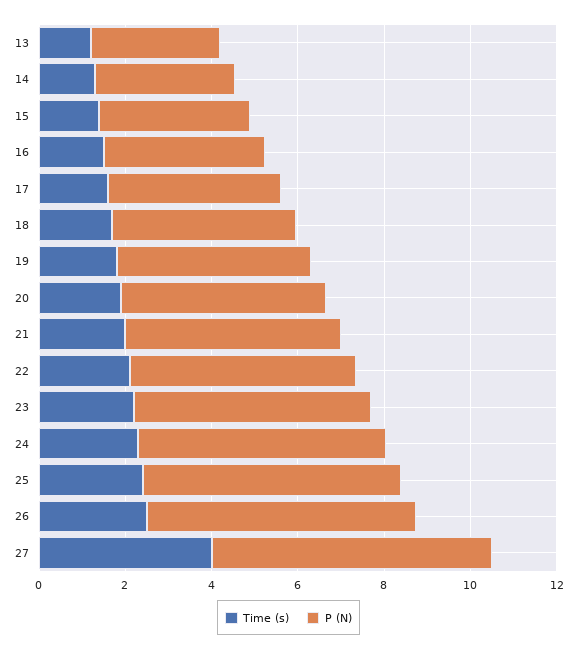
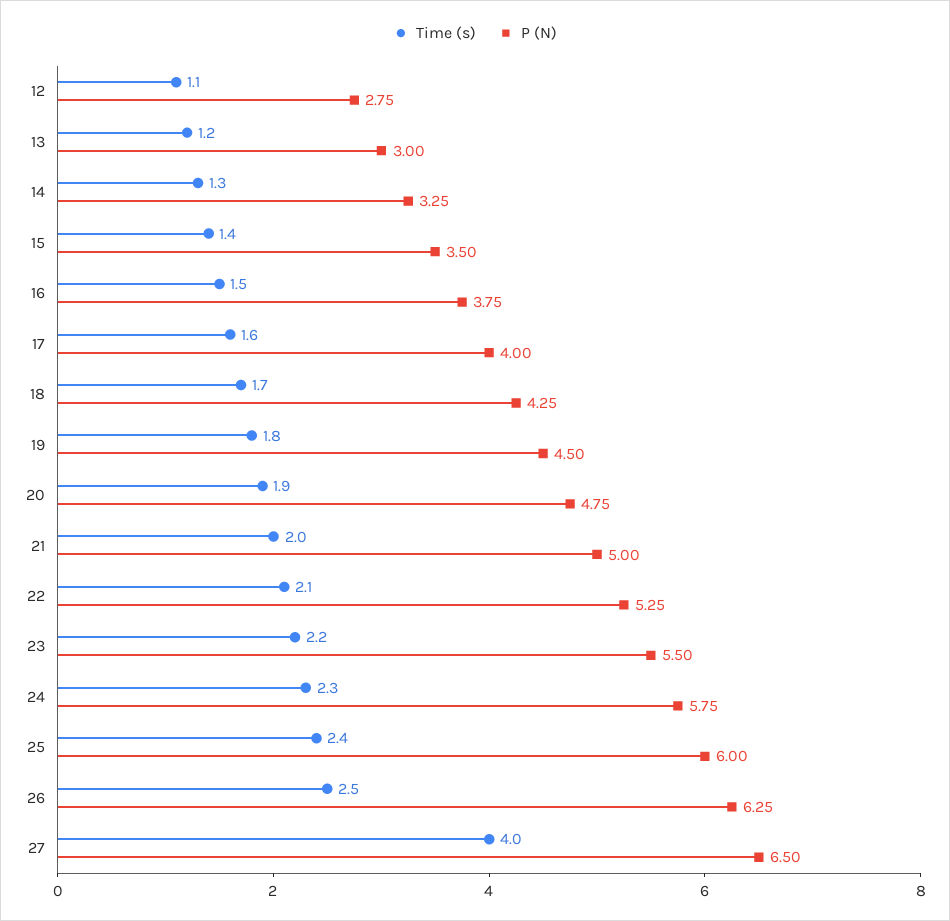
  {
    "Time (s)": {
      "13": 1.2,
      "14": 1.3,
      "15": 1.4,
      "16": 1.5,
      "17": 1.6,
      "18": 1.7,
      "19": 1.8,
      "20": 1.9,
      "21": 2,
      "22": 2.1,
      "23": 2.2,
      "24": 2.3,
      "25": 2.4,
      "26": 2.5,
-     "27": 4
+     "27": 4,
+     "12": 1.1
    },
    "P (N)": {
      "13": 3,
      "14": 3.25,
      "15": 3.5,
      "16": 3.75,
      "17": 4,
      "18": 4.25,
      "19": 4.5,
      "20": 4.75,
      "21": 5,
      "22": 5.25,
      "23": 5.5,
      "24": 5.75,
      "25": 6,
      "26": 6.25,
-     "27": 6.5
+     "27": 6.5,
+     "12": 2.75
    }
  }

